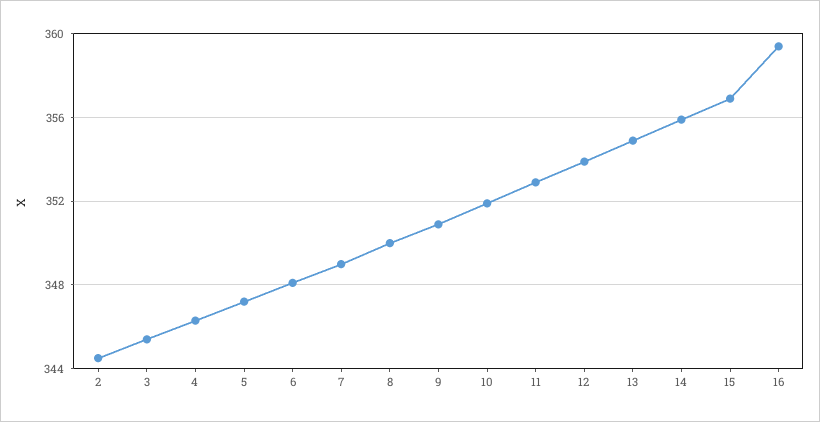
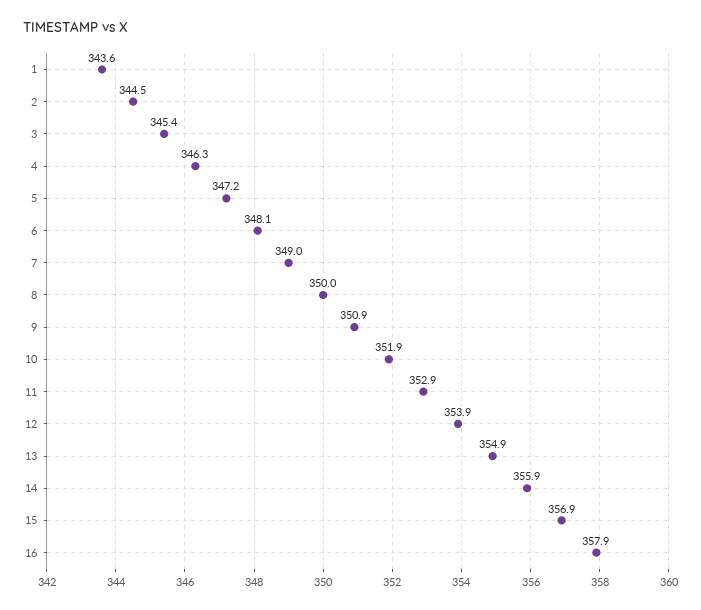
  {
    "2": 344.5,
    "3": 345.4,
    "4": 346.3,
    "5": 347.2,
    "6": 348.1,
    "7": 349,
    "8": 350,
    "9": 350.9,
    "10": 351.9,
    "11": 352.9,
    "12": 353.9,
    "13": 354.9,
    "14": 355.9,
    "15": 356.9,
-   "16": 359.5
+   "16": 357.9,
+   "1": 343.6
  }

